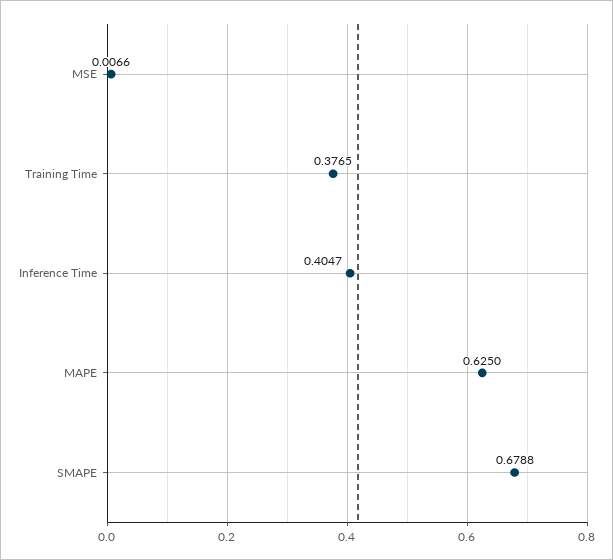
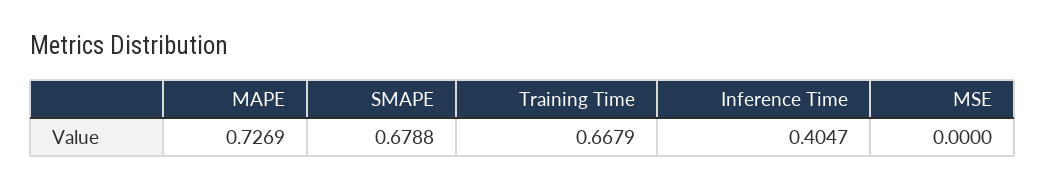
  {
-   "MSE": 0.0066,
+   "MSE": 0,
-   "Training Time": 0.3765,
+   "Training Time": 0.6679,
    "Inference Time": 0.4047,
-   "MAPE": 0.625,
+   "MAPE": 0.7269,
    "SMAPE": 0.6788
  }

